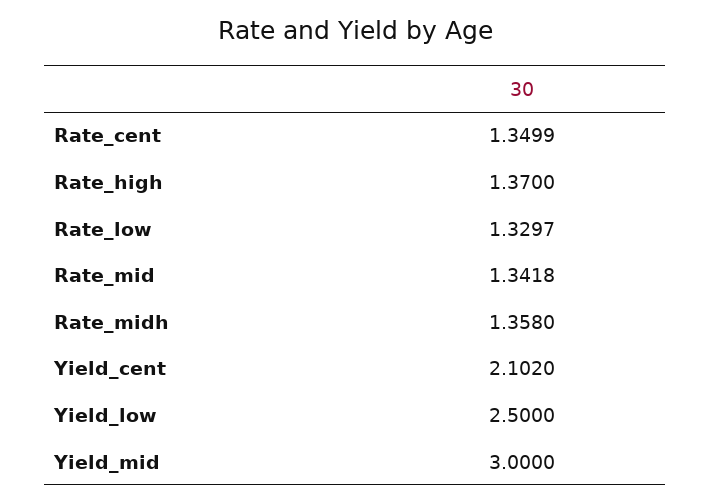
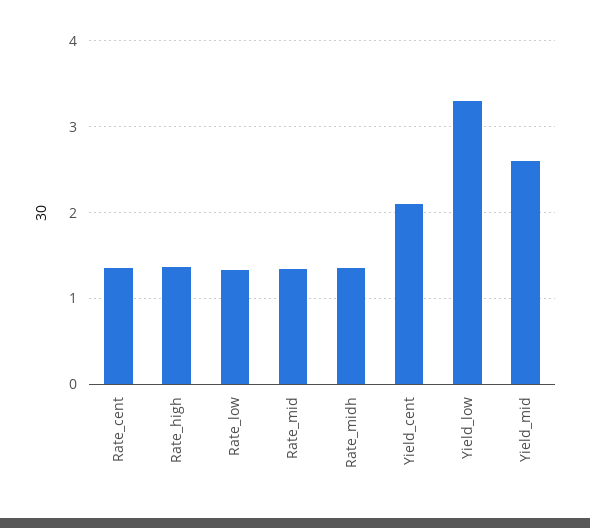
  {
    "Rate_cent": 1.3499,
    "Rate_high": 1.37,
    "Rate_low": 1.3297,
    "Rate_mid": 1.3418,
    "Rate_midh": 1.358,
    "Yield_cent": 2.102,
-   "Yield_low": 2.5,
+   "Yield_low": 3.3,
-   "Yield_mid": 3
+   "Yield_mid": 2.6
  }

